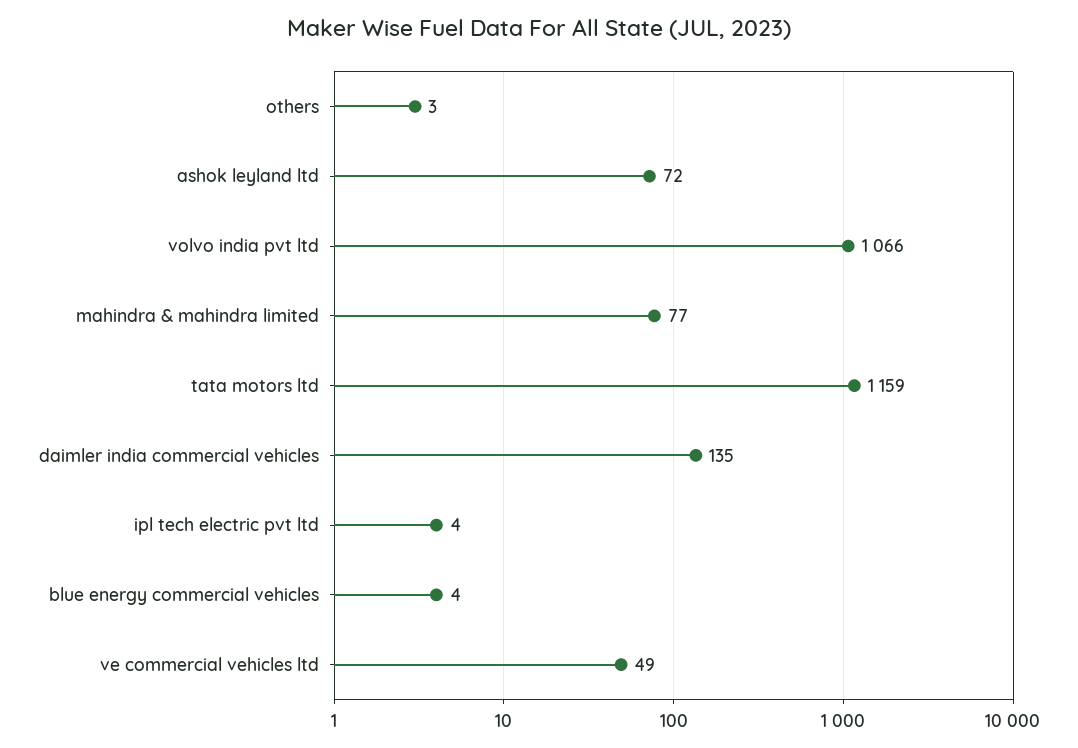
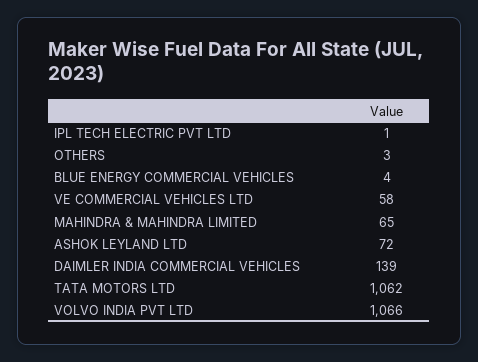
  {
    "others": 3,
    "ashok leyland ltd": 72,
    "volvo india pvt ltd": 1066,
-   "mahindra & mahindra limited": 77,
+   "mahindra & mahindra limited": 65,
-   "tata motors ltd": 1159,
+   "tata motors ltd": 1062,
-   "daimler india commercial vehicles": 135,
+   "daimler india commercial vehicles": 139,
-   "ipl tech electric pvt ltd": 4,
+   "ipl tech electric pvt ltd": 1,
    "blue energy commercial vehicles": 4,
-   "ve commercial vehicles ltd": 49
+   "ve commercial vehicles ltd": 58
  }

